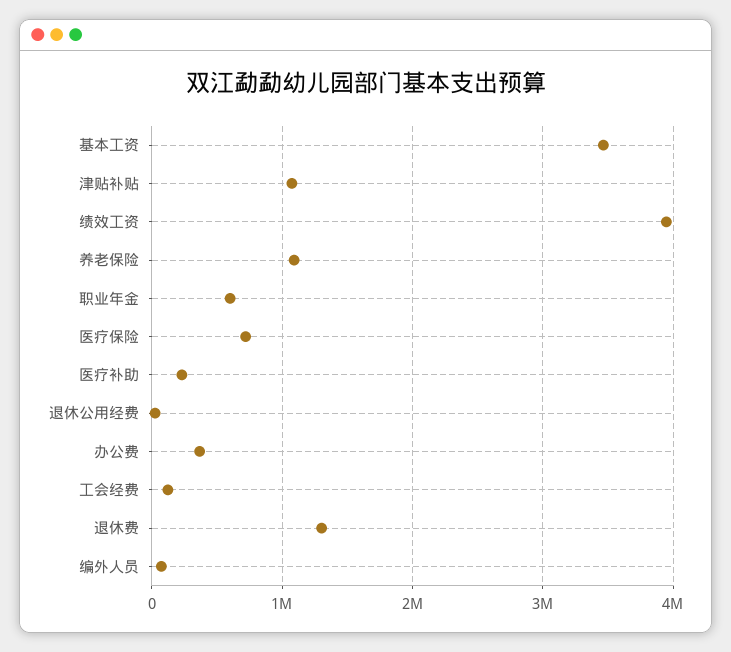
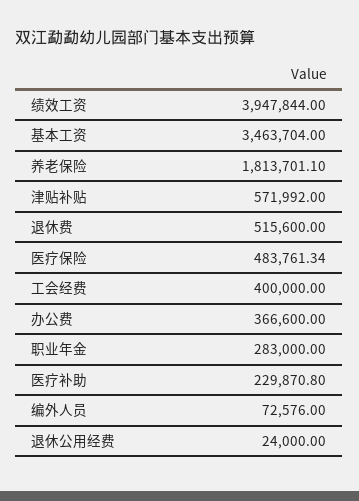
  {
    "基本工资": 3463704,
-   "津贴补贴": 1100000,
+   "津贴补贴": 571992,
    "绩效工资": 3947844,
-   "养老保险": 1100000,
+   "养老保险": 1813701.1,
-   "职业年金": 600000,
+   "职业年金": 283000,
-   "医疗保险": 700000,
+   "医疗保险": 483761.34,
    "医疗补助": 229870.8,
    "退休公用经费": 24000,
    "办公费": 366600,
-   "工会经费": 100000,
+   "工会经费": 400000,
-   "退休费": 1300000,
+   "退休费": 515600,
    "编外人员": 72576
  }

